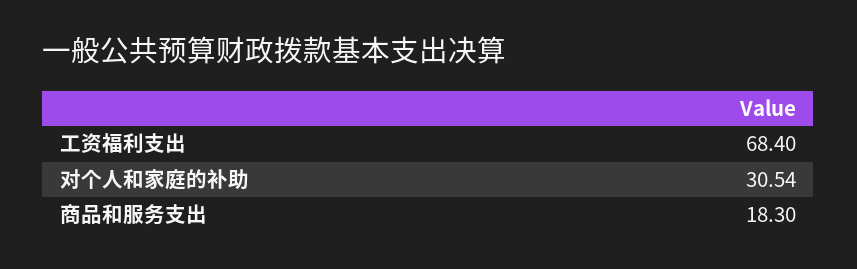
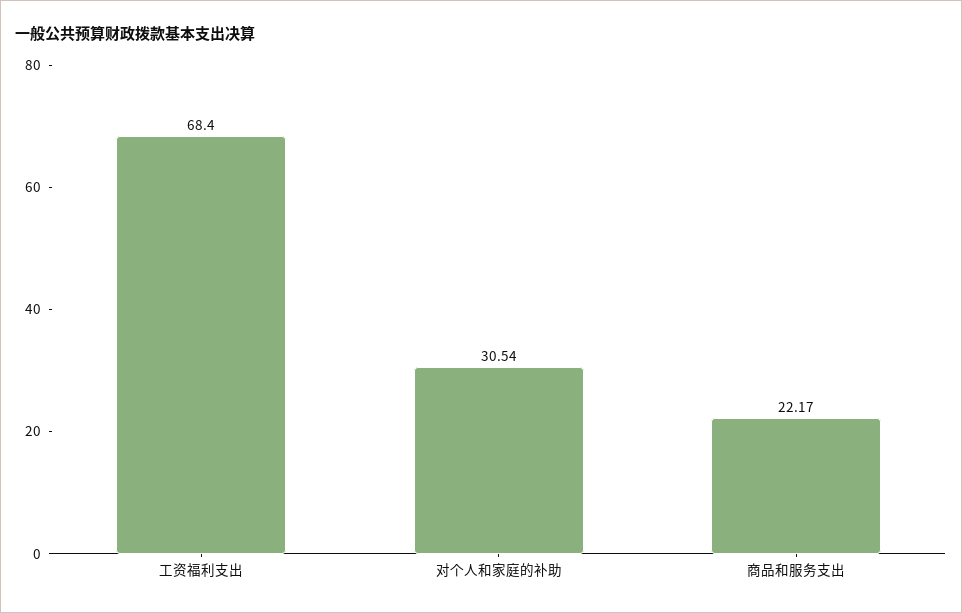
  {
    "工资福利支出": 68.4,
    "对个人和家庭的补助": 30.54,
-   "商品和服务支出": 18.3
+   "商品和服务支出": 22.17
  }

